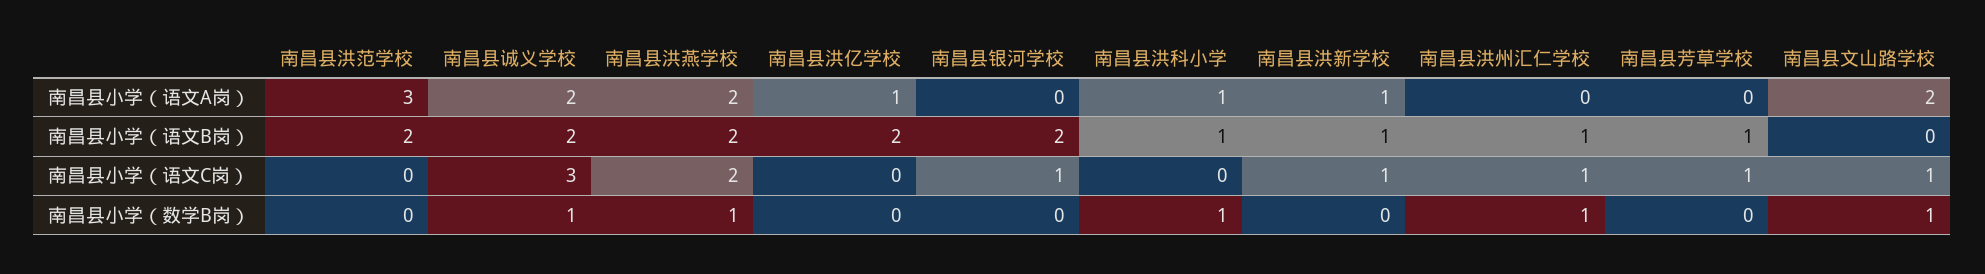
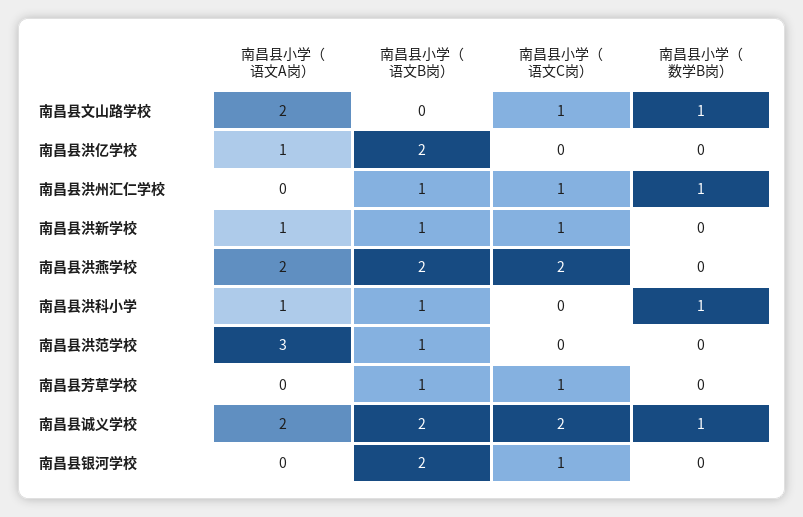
  {
    "南昌县洪范学校": {
      "南昌县小学（语文A岗）": 3,
-     "南昌县小学（语文B岗）": 2,
+     "南昌县小学（语文B岗）": 1,
      "南昌县小学（语文C岗）": 0,
      "南昌县小学（数学B岗）": 0
    },
    "南昌县诚义学校": {
      "南昌县小学（语文A岗）": 2,
      "南昌县小学（语文B岗）": 2,
-     "南昌县小学（语文C岗）": 3,
+     "南昌县小学（语文C岗）": 2,
      "南昌县小学（数学B岗）": 1
    },
    "南昌县洪燕学校": {
      "南昌县小学（语文A岗）": 2,
      "南昌县小学（语文B岗）": 2,
      "南昌县小学（语文C岗）": 2,
-     "南昌县小学（数学B岗）": 1
+     "南昌县小学（数学B岗）": 0
    },
    "南昌县洪亿学校": {
      "南昌县小学（语文A岗）": 1,
      "南昌县小学（语文B岗）": 2,
      "南昌县小学（语文C岗）": 0,
      "南昌县小学（数学B岗）": 0
    },
    "南昌县银河学校": {
      "南昌县小学（语文A岗）": 0,
      "南昌县小学（语文B岗）": 2,
      "南昌县小学（语文C岗）": 1,
      "南昌县小学（数学B岗）": 0
    },
    "南昌县洪科小学": {
      "南昌县小学（语文A岗）": 1,
      "南昌县小学（语文B岗）": 1,
      "南昌县小学（语文C岗）": 0,
      "南昌县小学（数学B岗）": 1
    },
    "南昌县洪新学校": {
      "南昌县小学（语文A岗）": 1,
      "南昌县小学（语文B岗）": 1,
      "南昌县小学（语文C岗）": 1,
      "南昌县小学（数学B岗）": 0
    },
    "南昌县洪州汇仁学校": {
      "南昌县小学（语文A岗）": 0,
      "南昌县小学（语文B岗）": 1,
      "南昌县小学（语文C岗）": 1,
      "南昌县小学（数学B岗）": 1
    },
    "南昌县芳草学校": {
      "南昌县小学（语文A岗）": 0,
      "南昌县小学（语文B岗）": 1,
      "南昌县小学（语文C岗）": 1,
      "南昌县小学（数学B岗）": 0
    },
    "南昌县文山路学校": {
      "南昌县小学（语文A岗）": 2,
      "南昌县小学（语文B岗）": 0,
      "南昌县小学（语文C岗）": 1,
      "南昌县小学（数学B岗）": 1
    }
  }

